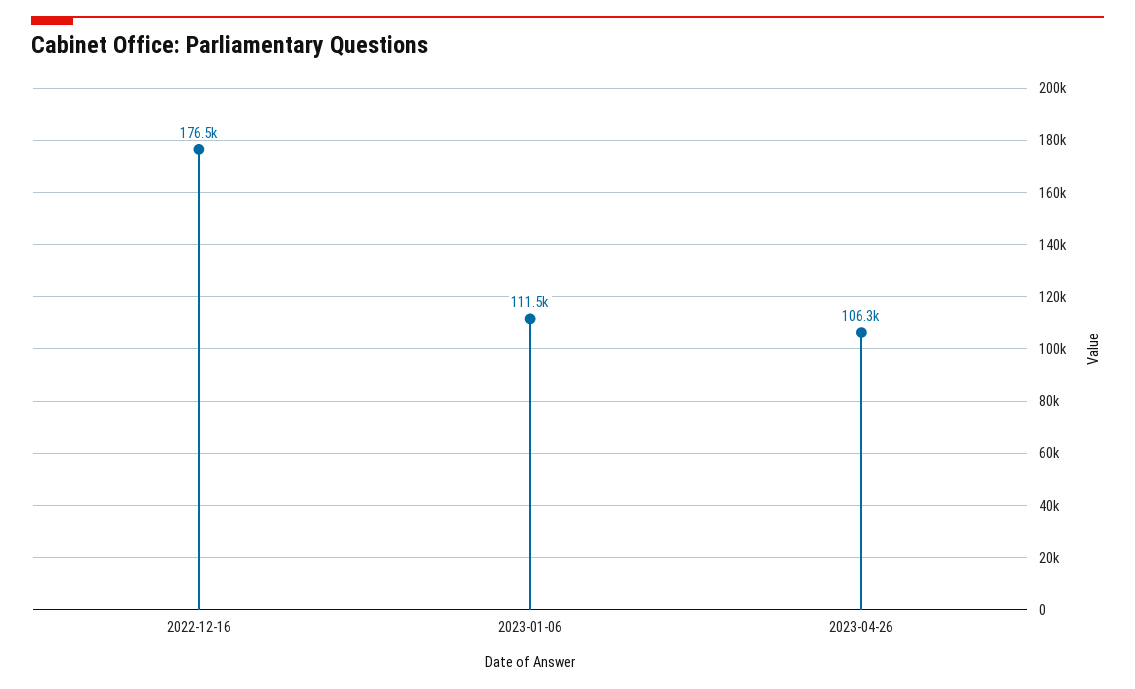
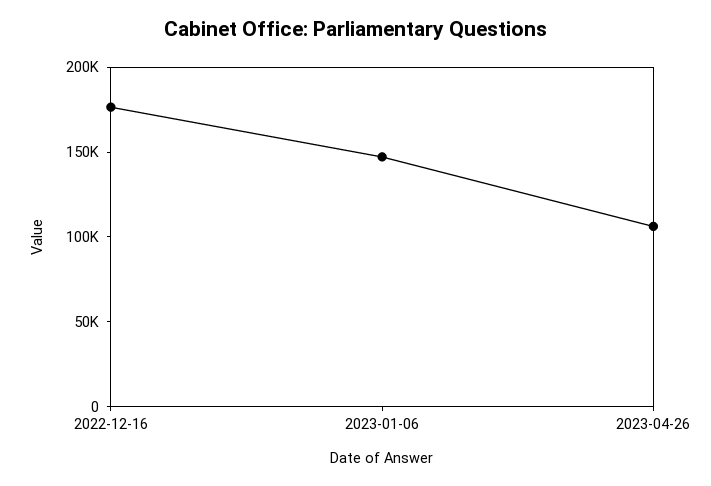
  {
    "2022-12-16": 176500,
-   "2023-01-06": 111500,
+   "2023-01-06": 150000,
    "2023-04-26": 106300
  }

